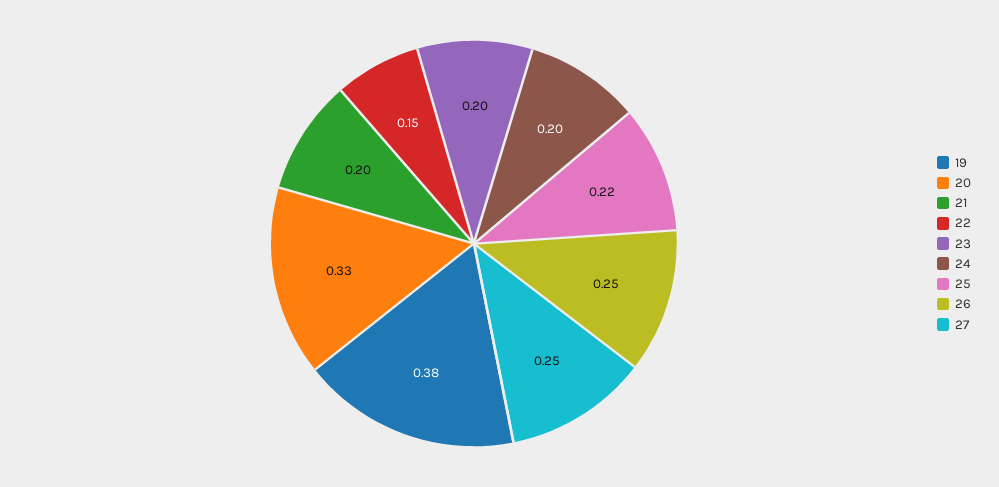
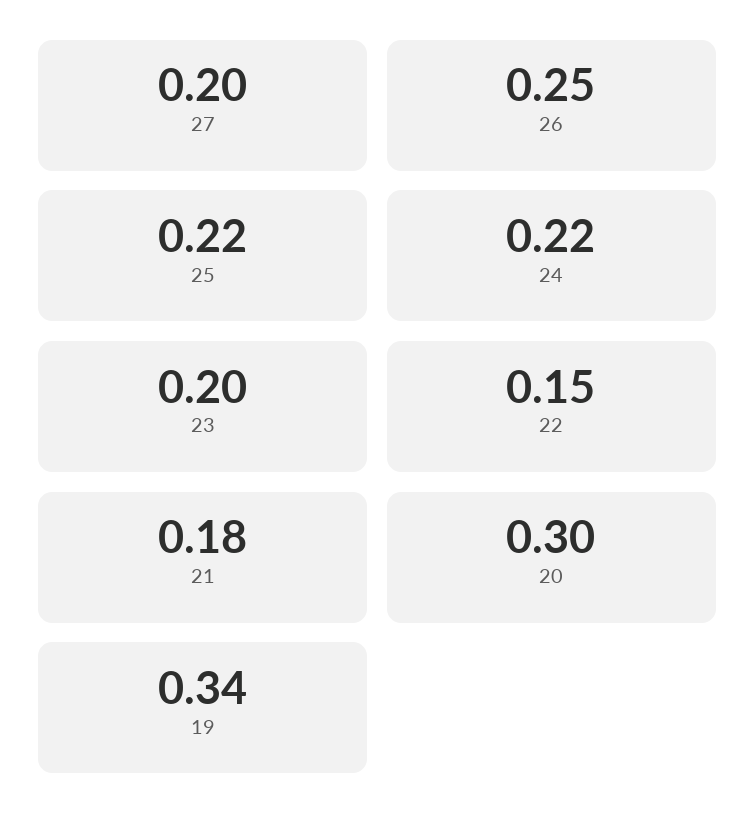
  {
-   "19": 0.38,
+   "19": 0.34,
-   "20": 0.33,
+   "20": 0.3,
-   "21": 0.2,
+   "21": 0.18,
    "22": 0.15,
    "23": 0.2,
-   "24": 0.2,
+   "24": 0.22,
    "25": 0.22,
    "26": 0.25,
-   "27": 0.25
+   "27": 0.2
  }

